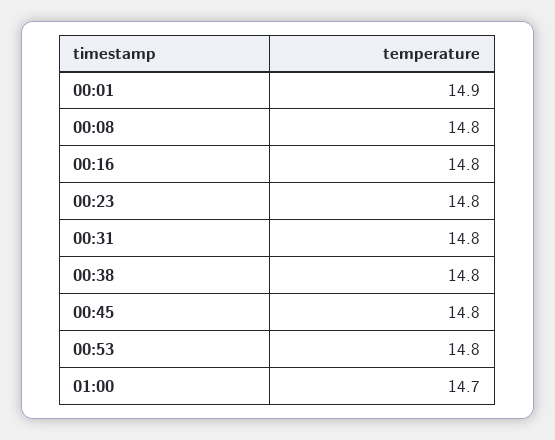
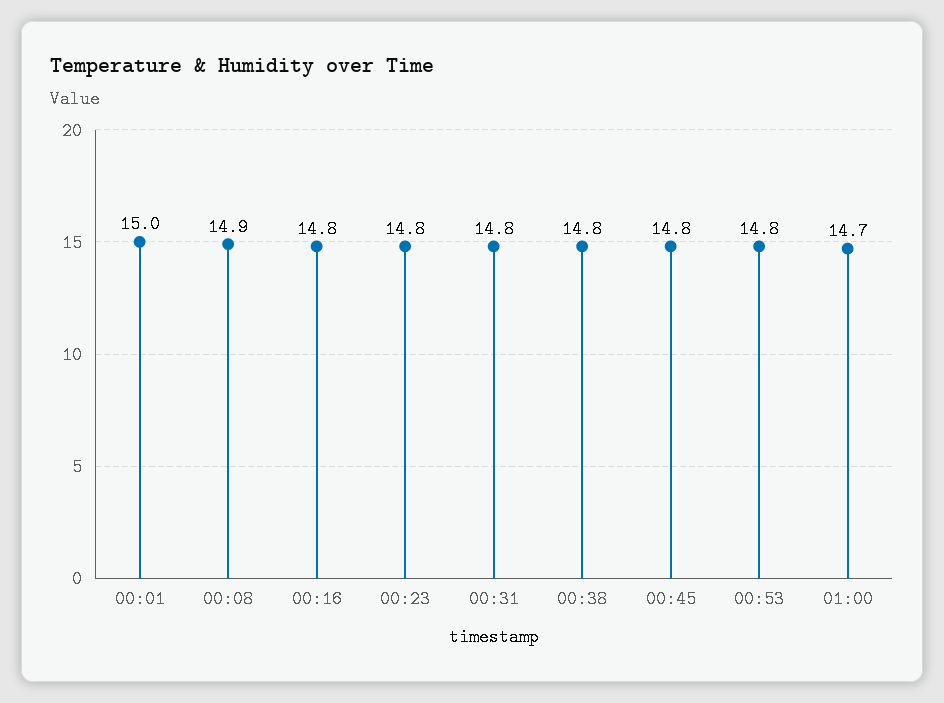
  {
-   "00:01": 14.9,
+   "00:01": 15,
-   "00:08": 14.8,
+   "00:08": 14.9,
    "00:16": 14.8,
    "00:23": 14.8,
    "00:31": 14.8,
    "00:38": 14.8,
    "00:45": 14.8,
    "00:53": 14.8,
    "01:00": 14.7
  }

